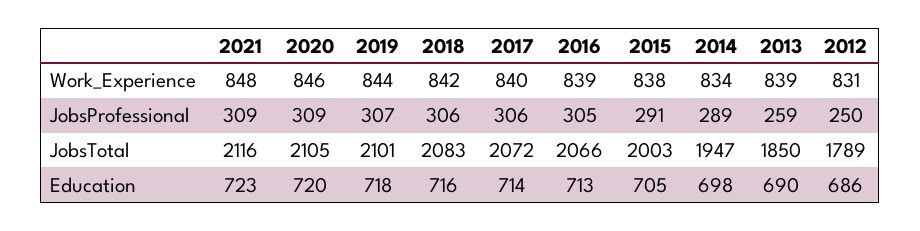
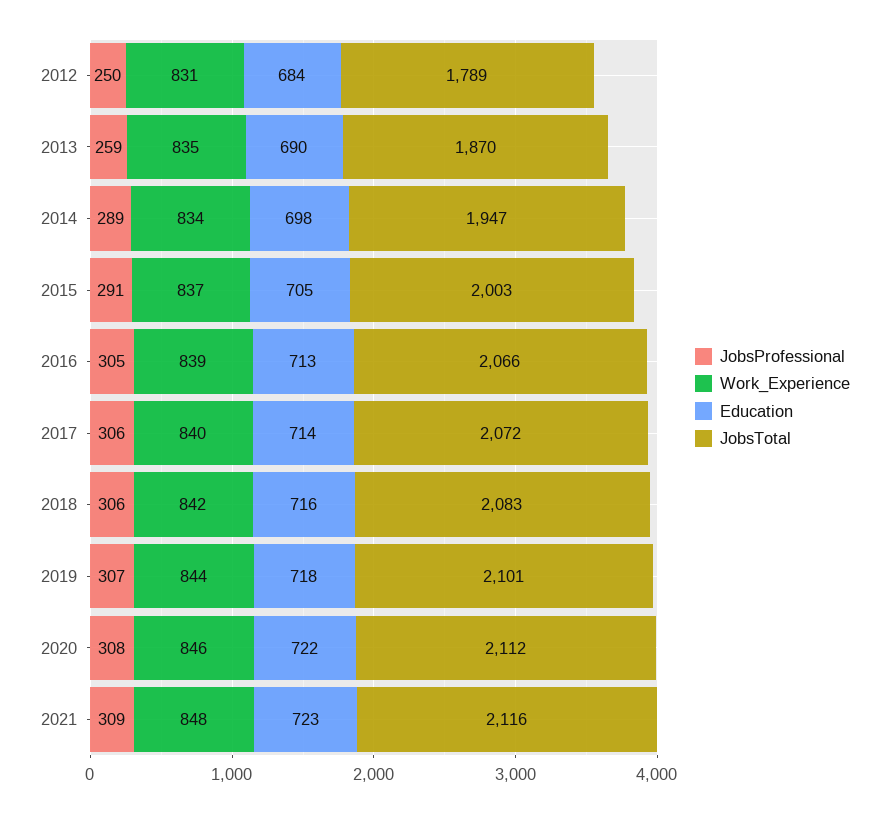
  {
    "Work_Experience": {
      "2021": 848,
      "2020": 846,
      "2019": 844,
      "2018": 842,
      "2017": 840,
      "2016": 839,
-     "2015": 838,
+     "2015": 837,
      "2014": 834,
-     "2013": 839,
+     "2013": 835,
      "2012": 831
    },
    "JobsProfessional": {
      "2021": 309,
-     "2020": 309,
+     "2020": 308,
      "2019": 307,
      "2018": 306,
      "2017": 306,
      "2016": 305,
      "2015": 291,
      "2014": 289,
      "2013": 259,
      "2012": 250
    },
    "JobsTotal": {
      "2021": 2116,
-     "2020": 2105,
+     "2020": 2112,
      "2019": 2101,
      "2018": 2083,
      "2017": 2072,
      "2016": 2066,
      "2015": 2003,
      "2014": 1947,
-     "2013": 1850,
+     "2013": 1870,
      "2012": 1789
    },
    "Education": {
      "2021": 723,
-     "2020": 720,
+     "2020": 722,
      "2019": 718,
      "2018": 716,
      "2017": 714,
      "2016": 713,
      "2015": 705,
      "2014": 698,
      "2013": 690,
-     "2012": 686
+     "2012": 684
    }
  }

